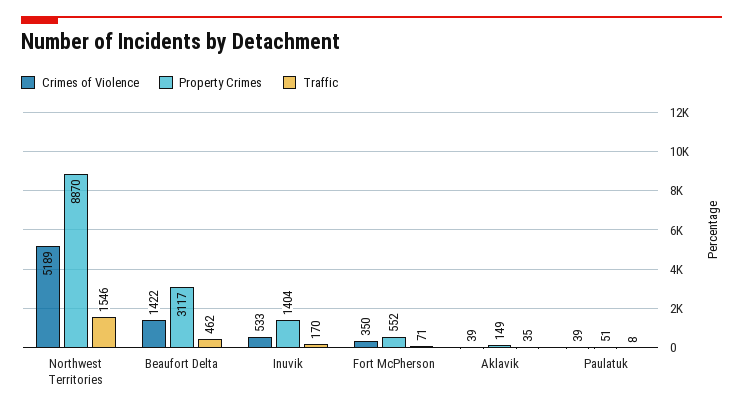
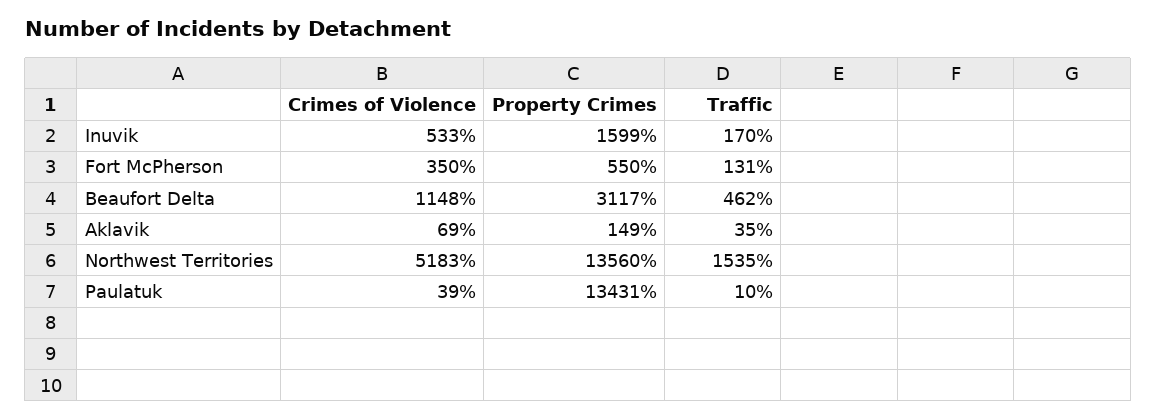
  {
    "Crimes of Violence": {
-     "Northwest Territories": 5189,
+     "Northwest Territories": 5183,
-     "Beaufort Delta": 1422,
+     "Beaufort Delta": 1148,
      "Inuvik": 533,
      "Fort McPherson": 350,
-     "Aklavik": 39,
+     "Aklavik": 69,
      "Paulatuk": 39
    },
    "Property Crimes": {
-     "Northwest Territories": 8870,
+     "Northwest Territories": 13560,
      "Beaufort Delta": 3117,
-     "Inuvik": 1404,
+     "Inuvik": 1599,
-     "Fort McPherson": 552,
+     "Fort McPherson": 550,
      "Aklavik": 149,
-     "Paulatuk": 51
+     "Paulatuk": 13431
    },
    "Traffic": {
-     "Northwest Territories": 1546,
+     "Northwest Territories": 1535,
      "Beaufort Delta": 462,
      "Inuvik": 170,
-     "Fort McPherson": 71,
+     "Fort McPherson": 131,
      "Aklavik": 35,
-     "Paulatuk": 8
+     "Paulatuk": 10
    }
  }

